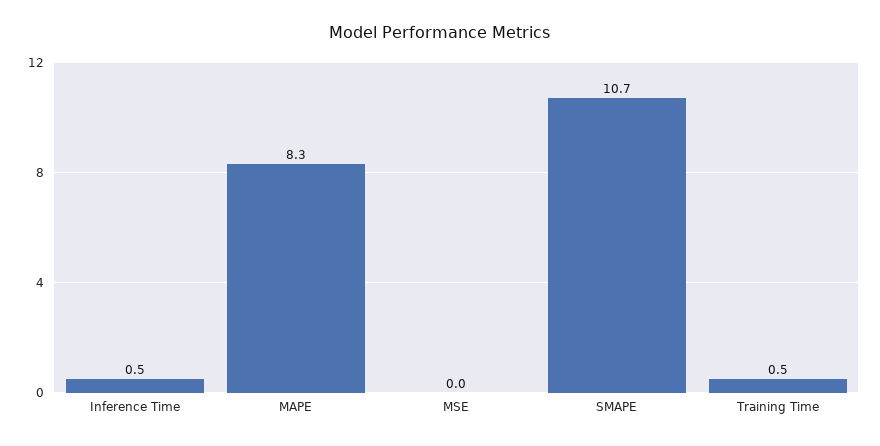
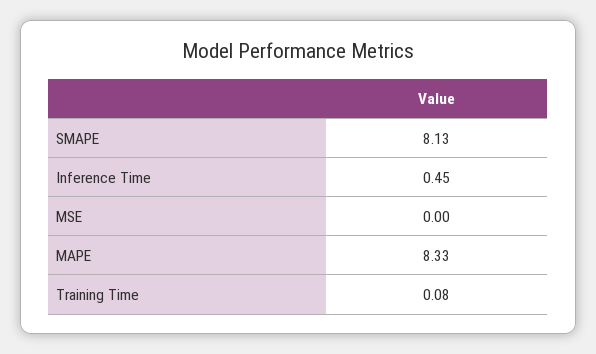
  {
    "Inference Time": 0.45,
    "MAPE": 8.33,
    "MSE": 0,
-   "SMAPE": 10.7,
+   "SMAPE": 8.13,
-   "Training Time": 0.5
+   "Training Time": 0.08
  }

